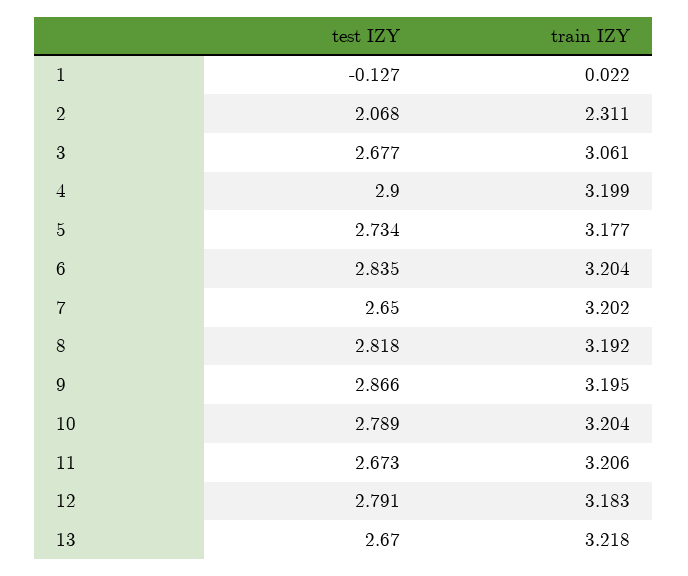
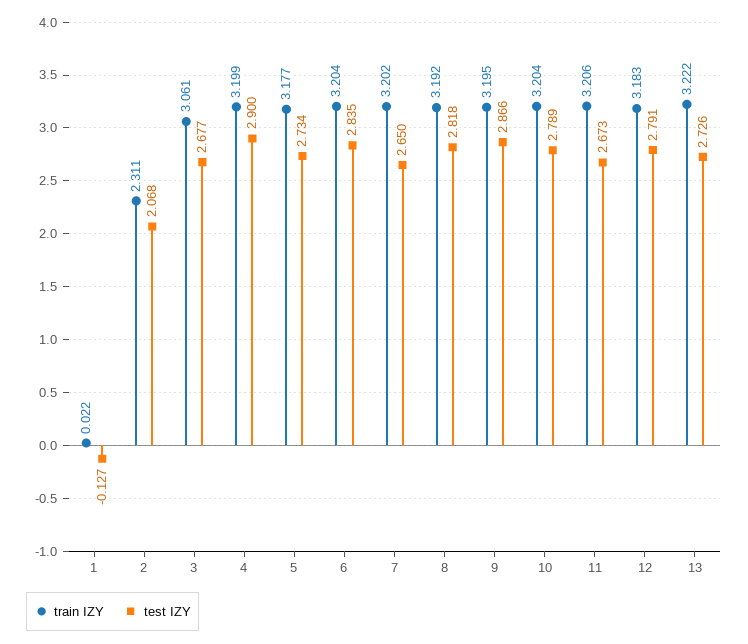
  {
    "test IZY": {
      "1": -0.127,
      "2": 2.068,
      "3": 2.677,
      "4": 2.9,
      "5": 2.734,
      "6": 2.835,
      "7": 2.65,
      "8": 2.818,
      "9": 2.866,
      "10": 2.789,
      "11": 2.673,
      "12": 2.791,
-     "13": 2.67
+     "13": 2.726
    },
    "train IZY": {
      "1": 0.022,
      "2": 2.311,
      "3": 3.061,
      "4": 3.199,
      "5": 3.177,
      "6": 3.204,
      "7": 3.202,
      "8": 3.192,
      "9": 3.195,
      "10": 3.204,
      "11": 3.206,
      "12": 3.183,
-     "13": 3.218
+     "13": 3.222
    }
  }

